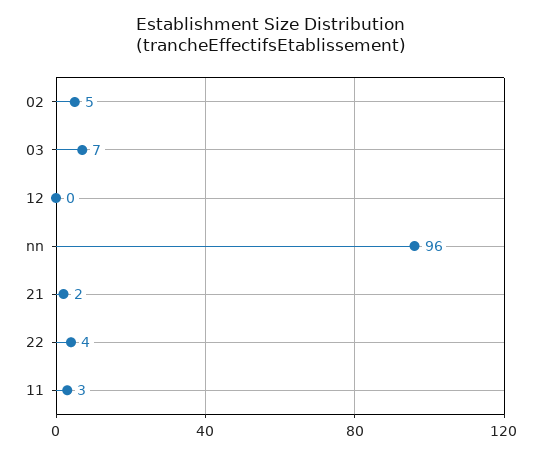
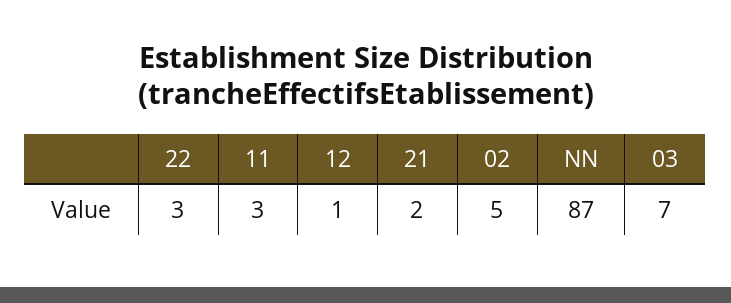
  {
    "02": 5,
    "03": 7,
-   "12": 0,
+   "12": 1,
-   "nn": 96,
+   "nn": 87,
    "21": 2,
-   "22": 4,
+   "22": 3,
    "11": 3
  }

